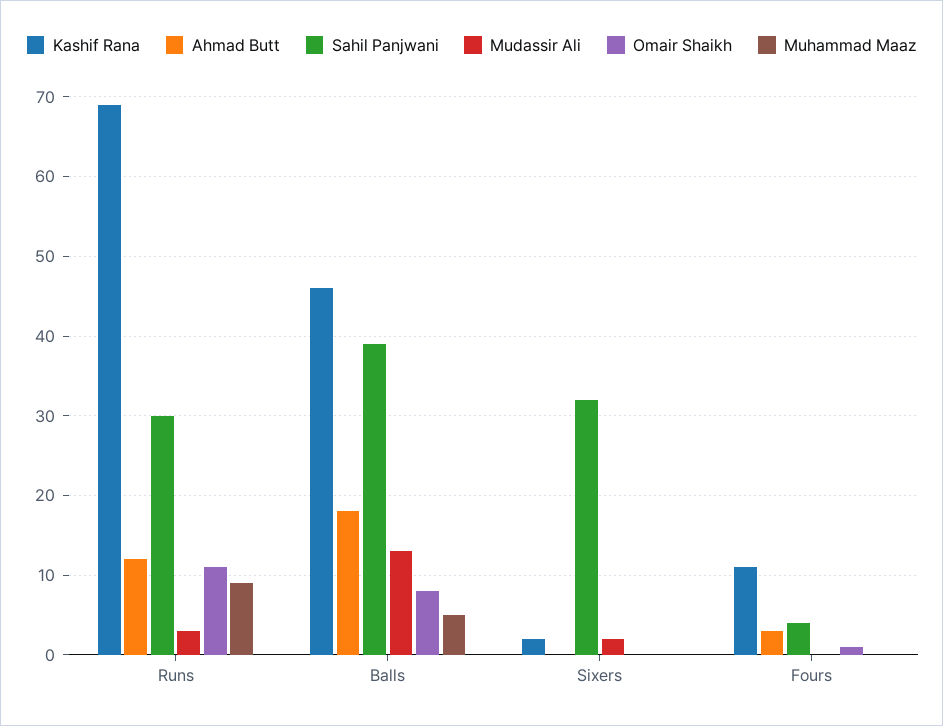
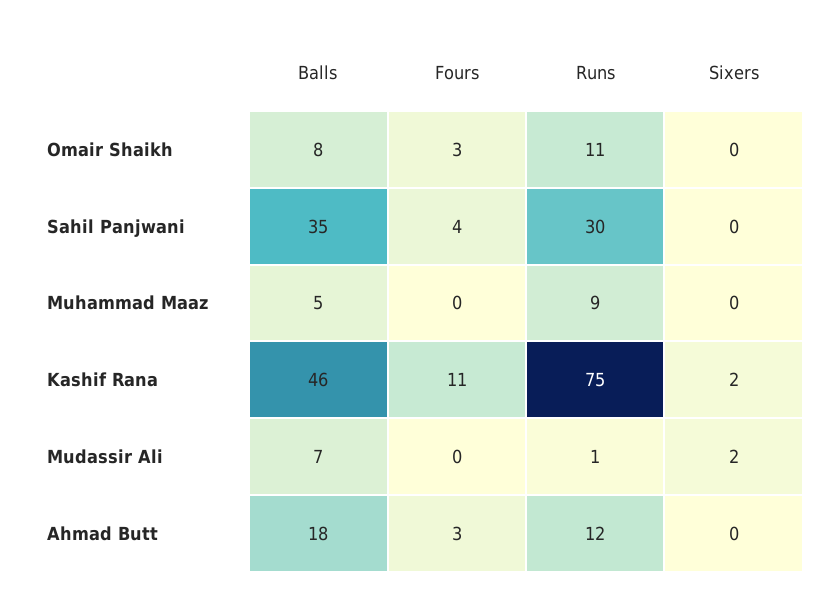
  {
    "Kashif Rana": {
-     "Runs": 69,
+     "Runs": 75,
      "Balls": 46,
      "Sixers": 2,
      "Fours": 11
    },
    "Ahmad Butt": {
      "Runs": 12,
      "Balls": 18,
      "Sixers": 0,
      "Fours": 3
    },
    "Sahil Panjwani": {
      "Runs": 30,
-     "Balls": 39,
+     "Balls": 35,
-     "Sixers": 32,
+     "Sixers": 0,
      "Fours": 4
    },
    "Mudassir Ali": {
-     "Runs": 3,
+     "Runs": 1,
-     "Balls": 13,
+     "Balls": 7,
      "Sixers": 2,
      "Fours": 0
    },
    "Omair Shaikh": {
      "Runs": 11,
      "Balls": 8,
      "Sixers": 0,
-     "Fours": 1
+     "Fours": 3
    },
    "Muhammad Maaz": {
      "Runs": 9,
      "Balls": 5,
      "Sixers": 0,
      "Fours": 0
    }
  }

